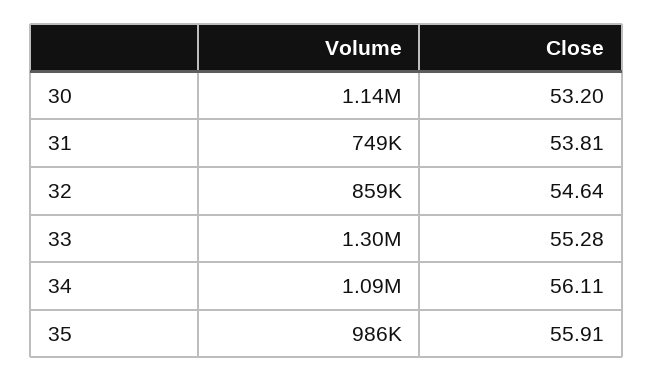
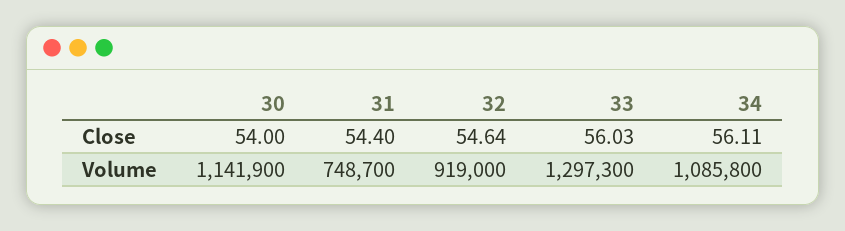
  {
    "Volume": {
      "30": 1141900,
      "31": 748700,
-     "32": 859000,
+     "32": 919000,
      "33": 1297300,
-     "34": 1085800,
+     "34": 1085800
-     "35": 986000
    },
    "Close": {
-     "30": 53.2,
+     "30": 54,
-     "31": 53.81,
+     "31": 54.4,
      "32": 54.64,
-     "33": 55.28,
+     "33": 56.03,
-     "34": 56.11,
+     "34": 56.11
-     "35": 55.91
    }
  }

